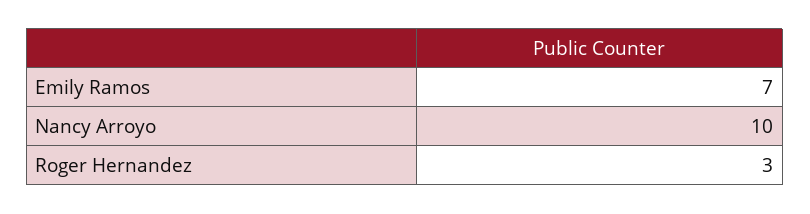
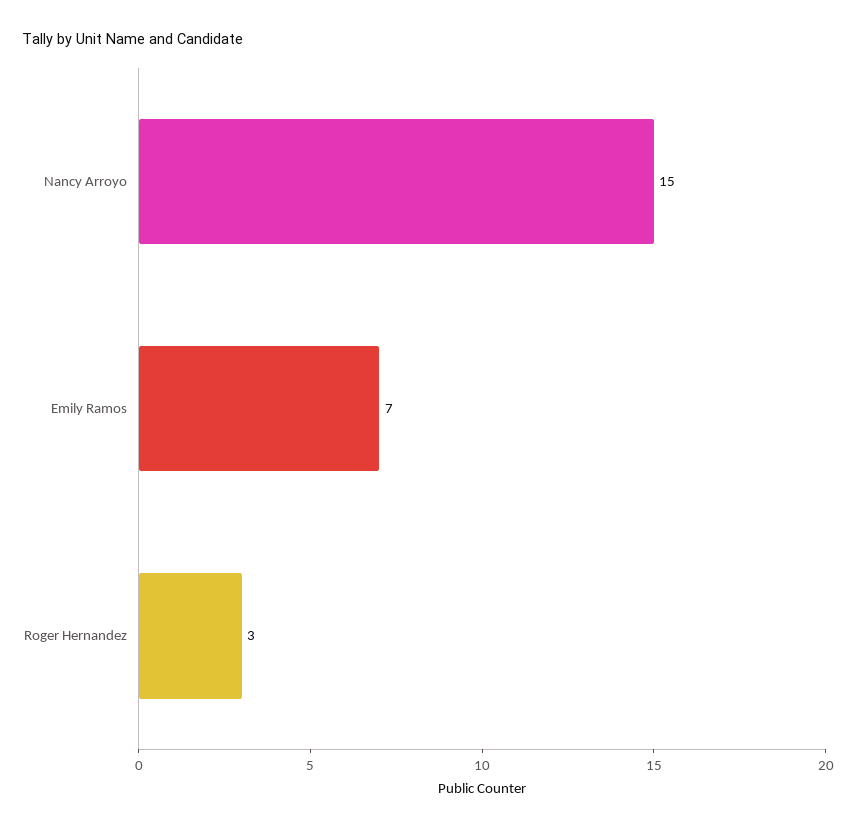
  {
    "Emily Ramos": 7,
-   "Nancy Arroyo": 10,
+   "Nancy Arroyo": 15,
    "Roger Hernandez": 3
  }

